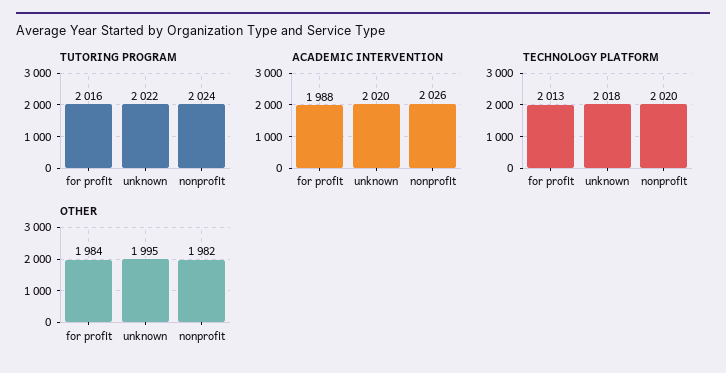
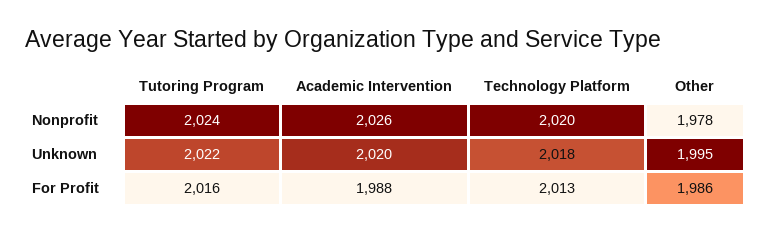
  {
    "TUTORING PROGRAM": {
      "for profit": 2016,
      "unknown": 2022,
      "nonprofit": 2024
    },
    "ACADEMIC INTERVENTION": {
      "for profit": 1988,
      "unknown": 2020,
      "nonprofit": 2026
    },
    "TECHNOLOGY PLATFORM": {
      "for profit": 2013,
      "unknown": 2018,
      "nonprofit": 2020
    },
    "OTHER": {
-     "for profit": 1984,
+     "for profit": 1986,
      "unknown": 1995,
-     "nonprofit": 1982
+     "nonprofit": 1978
    }
  }

